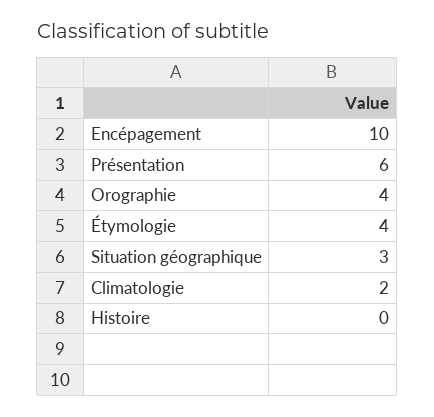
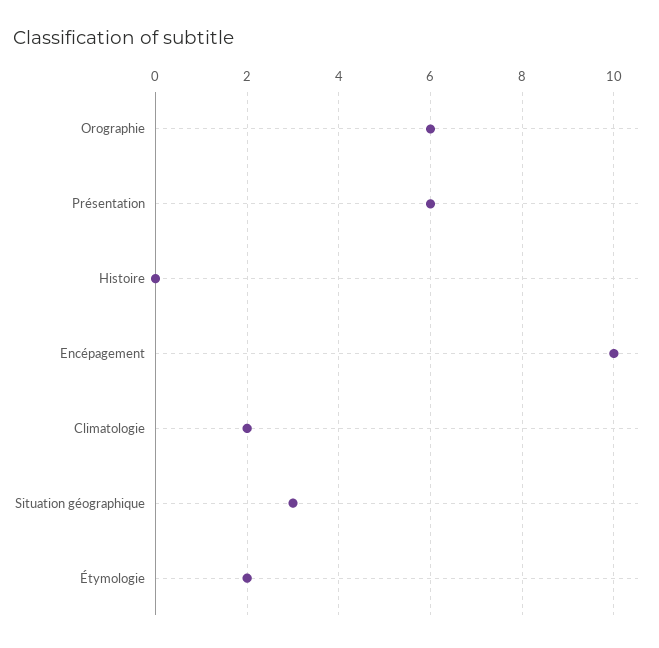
  {
    "Encépagement": 10,
    "Présentation": 6,
-   "Orographie": 4,
+   "Orographie": 6,
-   "Étymologie": 4,
+   "Étymologie": 2,
    "Situation géographique": 3,
    "Climatologie": 2,
    "Histoire": 0
  }

